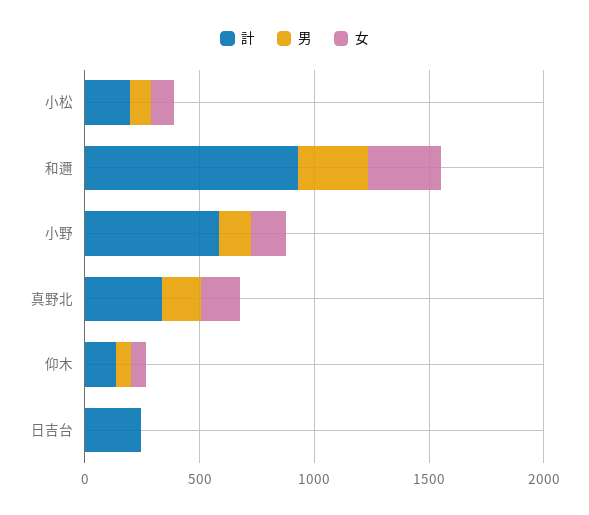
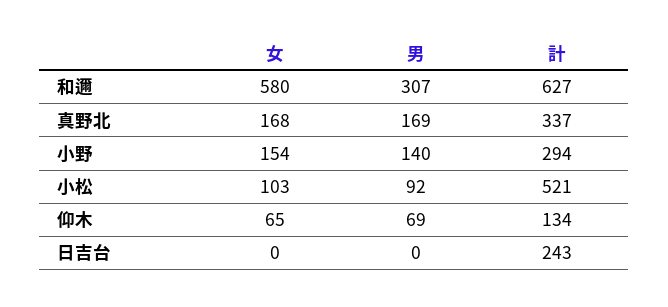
  {
    "計": {
-     "小松": 200,
+     "小松": 521,
-     "和邇": 900,
+     "和邇": 627,
-     "小野": 600,
+     "小野": 294,
      "真野北": 337,
      "仰木": 134,
      "日吉台": 243
    },
    "男": {
      "小松": 92,
      "和邇": 307,
      "小野": 140,
      "真野北": 169,
      "仰木": 69,
      "日吉台": 0
    },
    "女": {
      "小松": 103,
-     "和邇": 300,
+     "和邇": 580,
      "小野": 154,
      "真野北": 168,
      "仰木": 65,
      "日吉台": 0
    }
  }

